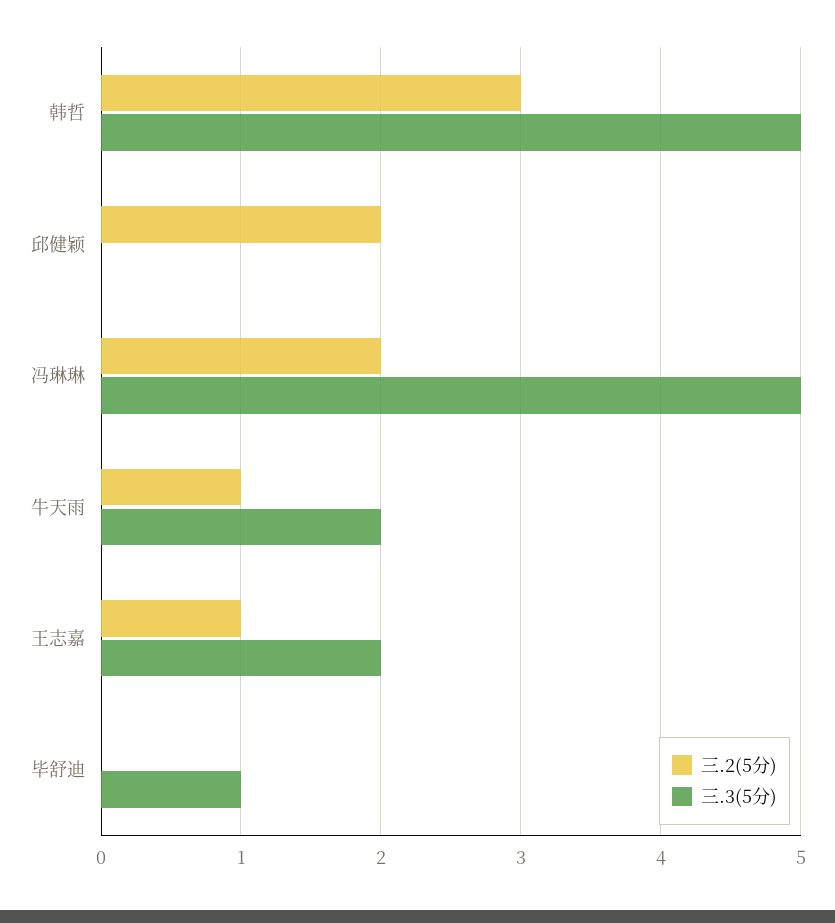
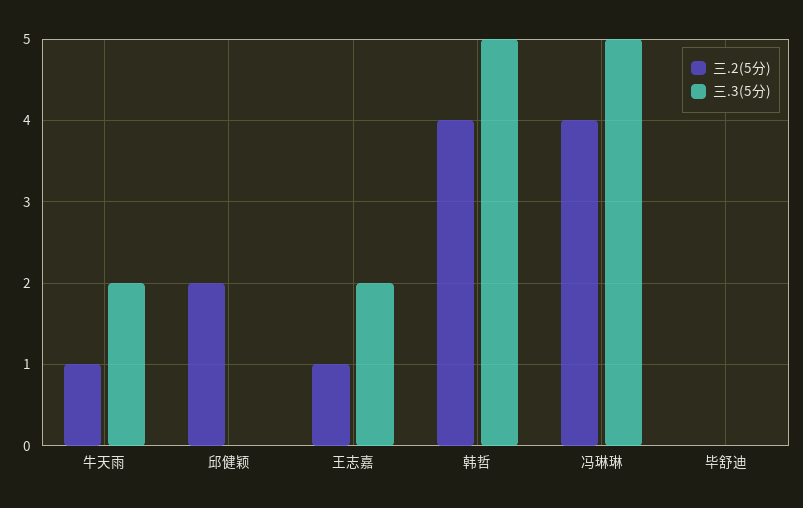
  {
    "三.2(5分)": {
-     "韩哲": 3,
+     "韩哲": 4,
      "邱健颖": 2,
-     "冯琳琳": 2,
+     "冯琳琳": 4,
      "牛天雨": 1,
      "王志嘉": 1,
      "毕舒迪": 0
    },
    "三.3(5分)": {
      "韩哲": 5,
      "邱健颖": 0,
      "冯琳琳": 5,
      "牛天雨": 2,
      "王志嘉": 2,
-     "毕舒迪": 1
+     "毕舒迪": 0
    }
  }

